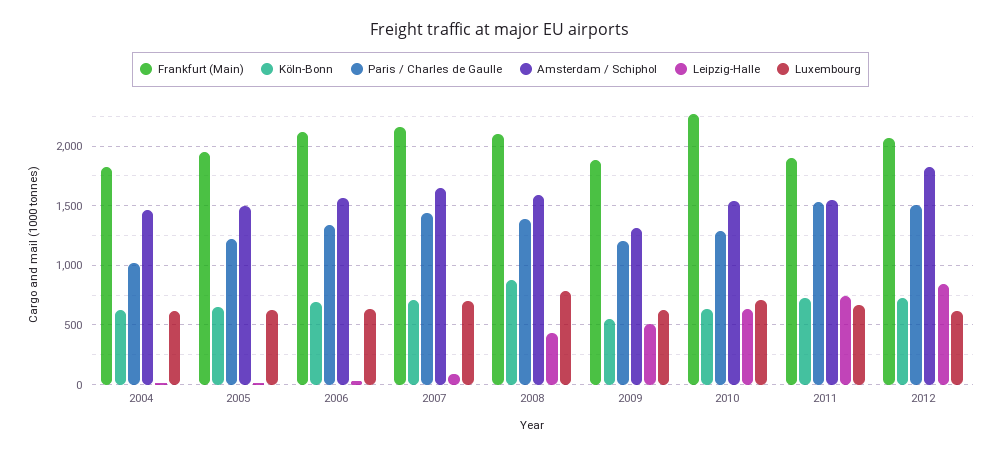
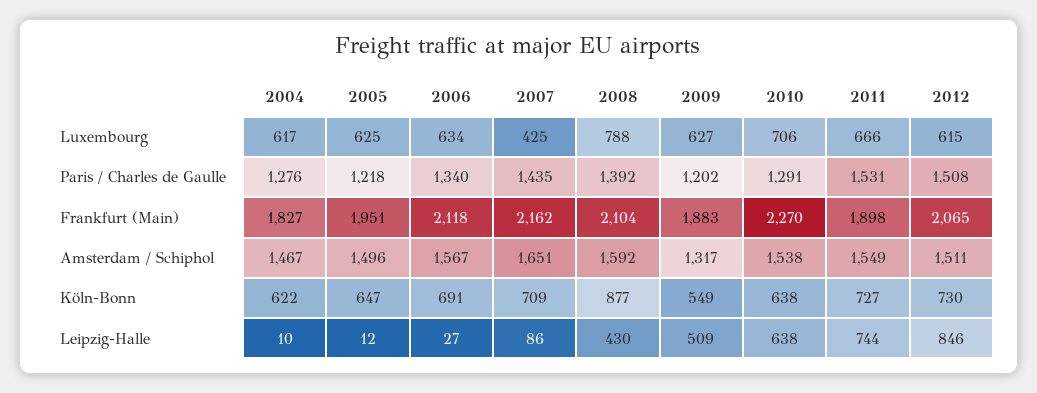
  {
    "Frankfurt (Main)": {
      "2004": 1827,
      "2005": 1951,
      "2006": 2118,
      "2007": 2162,
      "2008": 2104,
      "2009": 1883,
      "2010": 2270,
      "2011": 1898,
      "2012": 2065
    },
    "Köln-Bonn": {
      "2004": 622,
      "2005": 647,
      "2006": 691,
      "2007": 709,
      "2008": 877,
      "2009": 549,
      "2010": 638,
      "2011": 727,
      "2012": 730
    },
    "Paris / Charles de Gaulle": {
-     "2004": 1000,
+     "2004": 1276,
      "2005": 1218,
      "2006": 1340,
      "2007": 1435,
      "2008": 1392,
      "2009": 1202,
      "2010": 1291,
      "2011": 1531,
      "2012": 1508
    },
    "Amsterdam / Schiphol": {
      "2004": 1467,
      "2005": 1496,
      "2006": 1567,
      "2007": 1651,
      "2008": 1592,
      "2009": 1317,
      "2010": 1538,
      "2011": 1549,
-     "2012": 1800
+     "2012": 1511
    },
    "Leipzig-Halle": {
      "2004": 10,
      "2005": 12,
      "2006": 27,
      "2007": 86,
      "2008": 430,
      "2009": 509,
      "2010": 638,
      "2011": 744,
      "2012": 846
    },
    "Luxembourg": {
      "2004": 617,
      "2005": 625,
      "2006": 634,
-     "2007": 700,
+     "2007": 425,
      "2008": 788,
      "2009": 627,
      "2010": 706,
      "2011": 666,
      "2012": 615
    }
  }

